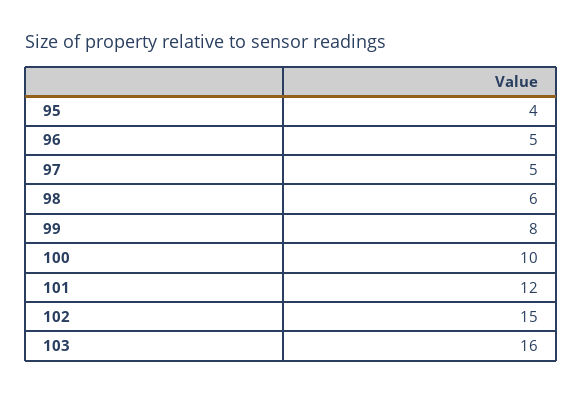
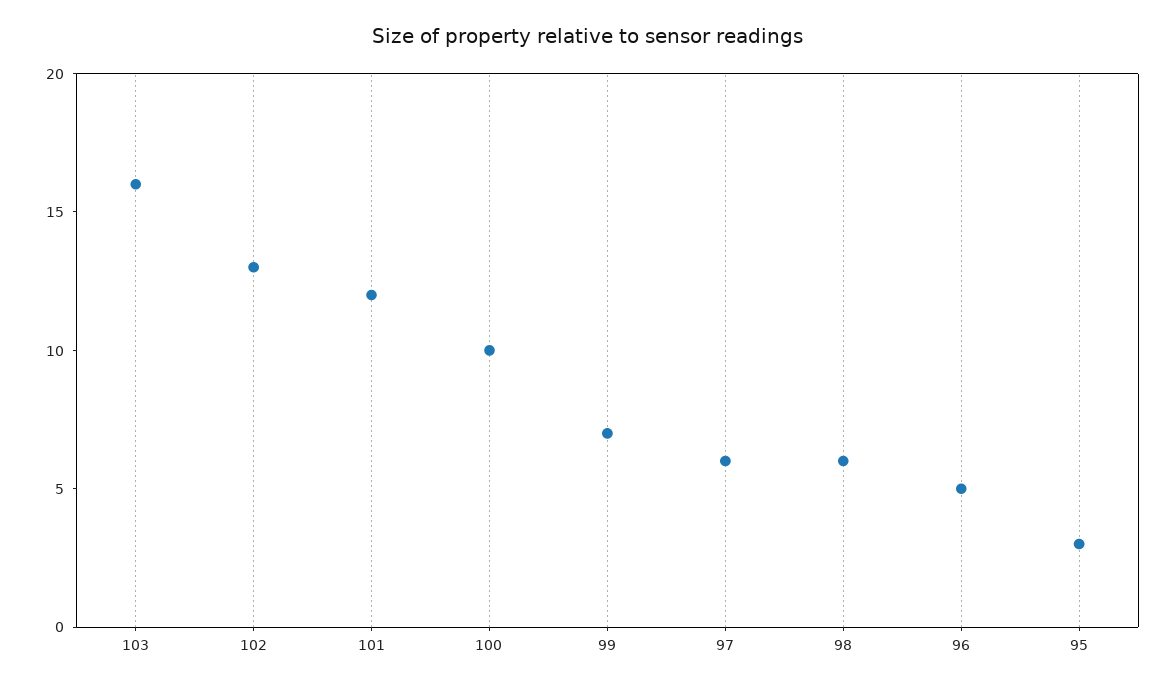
  {
-   "95": 4,
+   "95": 3,
    "96": 5,
-   "97": 5,
+   "97": 6,
    "98": 6,
-   "99": 8,
+   "99": 7,
    "100": 10,
    "101": 12,
-   "102": 15,
+   "102": 13,
    "103": 16
  }

